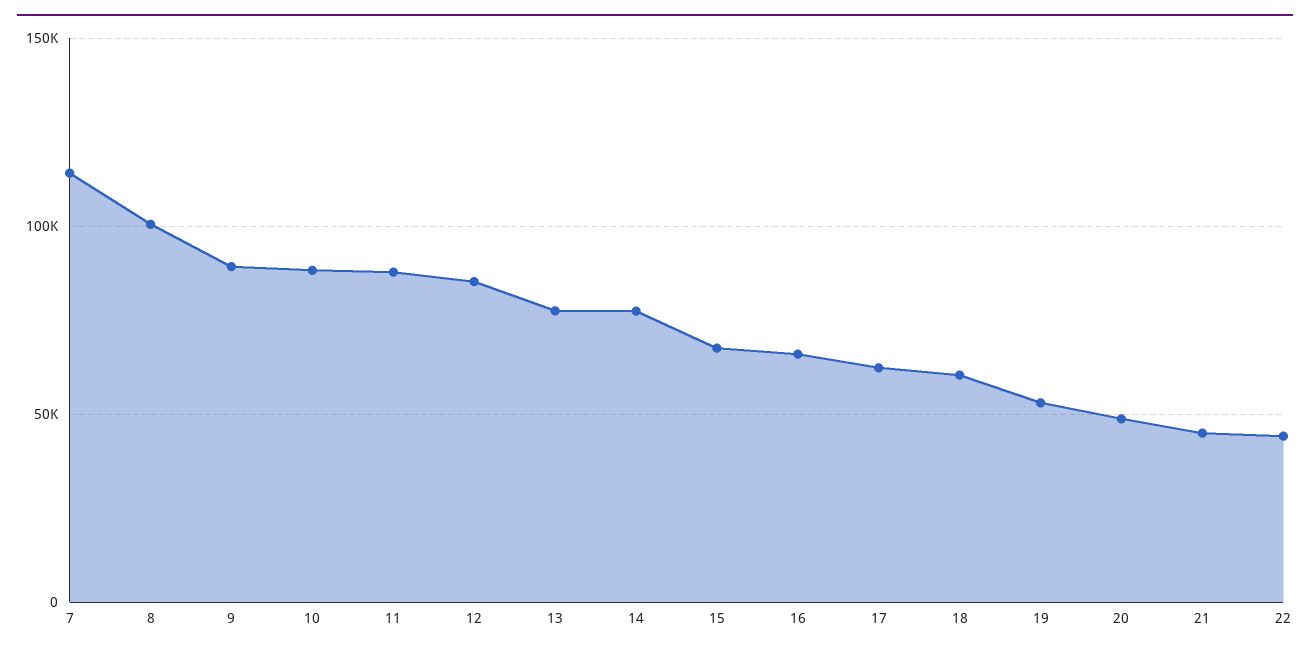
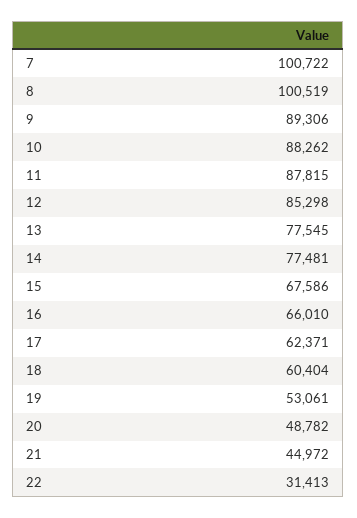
  {
-   "7": 115000,
+   "7": 100722,
    "8": 100519,
    "9": 89306,
    "10": 88262,
    "11": 87815,
    "12": 85298,
    "13": 77545,
    "14": 77481,
    "15": 67586,
    "16": 66010,
    "17": 62371,
    "18": 60404,
    "19": 53061,
    "20": 48782,
    "21": 44972,
-   "22": 45000
+   "22": 31413
  }

